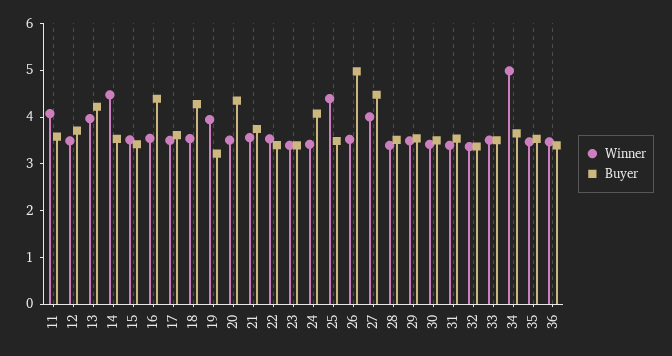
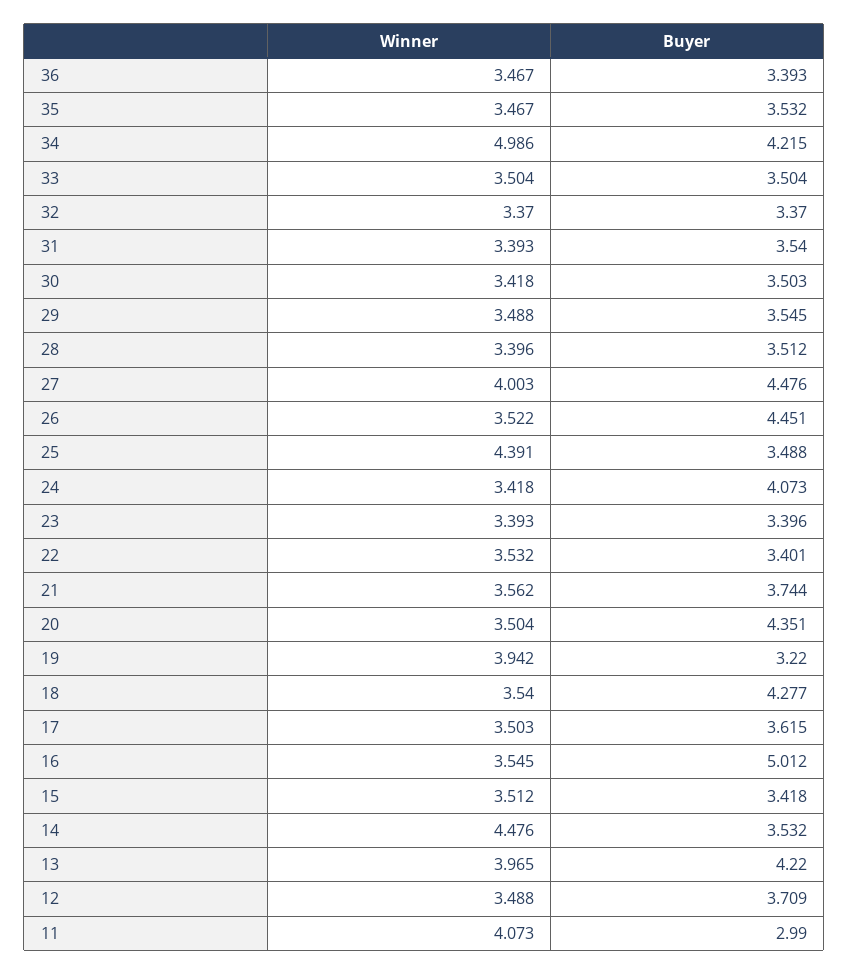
  {
    "Winner": {
      "11": 4.073,
      "12": 3.488,
      "13": 3.965,
      "14": 4.476,
      "15": 3.512,
      "16": 3.545,
      "17": 3.503,
      "18": 3.54,
      "19": 3.942,
      "20": 3.504,
      "21": 3.562,
      "22": 3.532,
      "23": 3.393,
      "24": 3.418,
      "25": 4.391,
      "26": 3.522,
      "27": 4.003,
      "28": 3.396,
      "29": 3.488,
      "30": 3.418,
      "31": 3.393,
      "32": 3.37,
      "33": 3.504,
      "34": 4.986,
      "35": 3.467,
      "36": 3.467
    },
    "Buyer": {
-     "11": 3.6,
+     "11": 2.99,
      "12": 3.709,
      "13": 4.22,
      "14": 3.532,
      "15": 3.418,
-     "16": 4.4,
+     "16": 5.012,
      "17": 3.615,
      "18": 4.277,
      "19": 3.22,
      "20": 4.351,
      "21": 3.744,
      "22": 3.401,
      "23": 3.396,
      "24": 4.073,
      "25": 3.488,
-     "26": 5,
+     "26": 4.451,
      "27": 4.476,
      "28": 3.512,
      "29": 3.545,
      "30": 3.503,
      "31": 3.54,
      "32": 3.37,
      "33": 3.504,
-     "34": 3.6,
+     "34": 4.215,
      "35": 3.532,
      "36": 3.393
    }
  }

